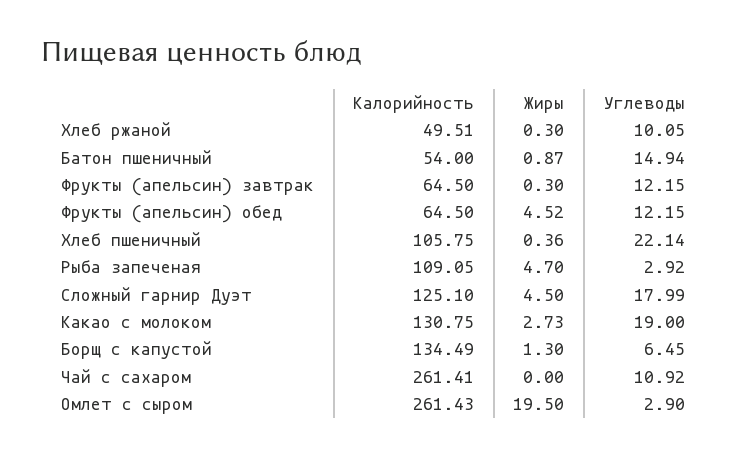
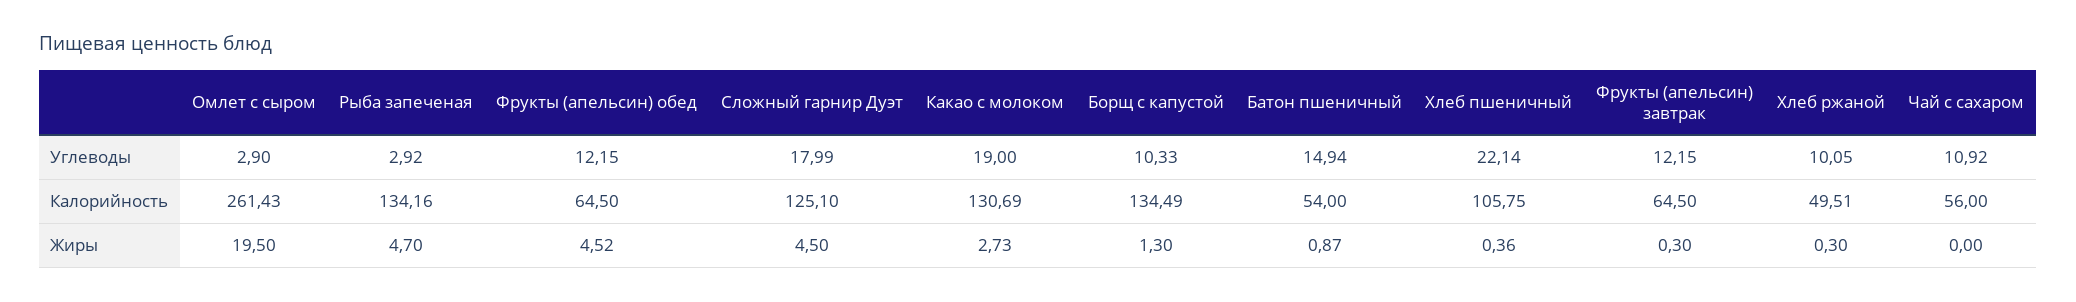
  {
    "Калорийность": {
      "Хлеб ржаной": 49.51,
      "Батон пшеничный": 54,
      "Фрукты (апельсин) завтрак": 64.5,
      "Фрукты (апельсин) обед": 64.5,
      "Хлеб пшеничный": 105.75,
-     "Рыба запеченая": 109.05,
+     "Рыба запеченая": 134.16,
      "Сложный гарнир Дуэт": 125.1,
-     "Какао с молоком": 130.75,
+     "Какао с молоком": 130.69,
      "Борщ с капустой": 134.49,
-     "Чай с сахаром": 261.41,
+     "Чай с сахаром": 56,
      "Омлет с сыром": 261.43
    },
    "Жиры": {
      "Хлеб ржаной": 0.3,
      "Батон пшеничный": 0.87,
      "Фрукты (апельсин) завтрак": 0.3,
      "Фрукты (апельсин) обед": 4.52,
      "Хлеб пшеничный": 0.36,
      "Рыба запеченая": 4.7,
      "Сложный гарнир Дуэт": 4.5,
      "Какао с молоком": 2.73,
      "Борщ с капустой": 1.3,
      "Чай с сахаром": 0,
      "Омлет с сыром": 19.5
    },
    "Углеводы": {
      "Хлеб ржаной": 10.05,
      "Батон пшеничный": 14.94,
      "Фрукты (апельсин) завтрак": 12.15,
      "Фрукты (апельсин) обед": 12.15,
      "Хлеб пшеничный": 22.14,
      "Рыба запеченая": 2.92,
      "Сложный гарнир Дуэт": 17.99,
      "Какао с молоком": 19,
-     "Борщ с капустой": 6.45,
+     "Борщ с капустой": 10.33,
      "Чай с сахаром": 10.92,
      "Омлет с сыром": 2.9
    }
  }

